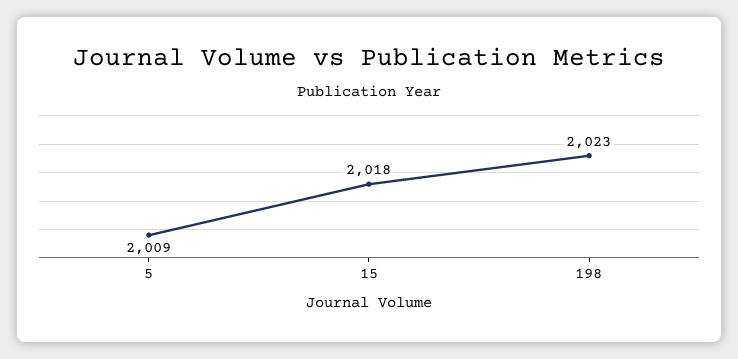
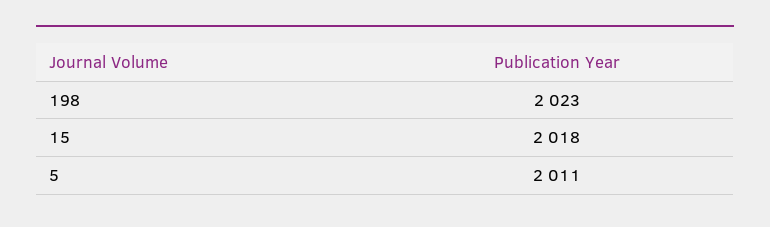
  {
-   "5": 2009,
+   "5": 2011,
    "15": 2018,
    "198": 2023
  }

